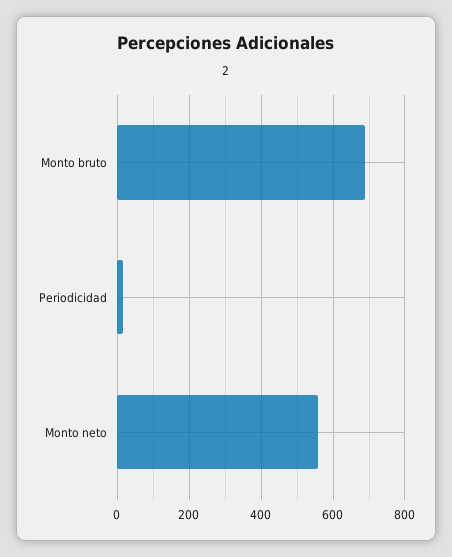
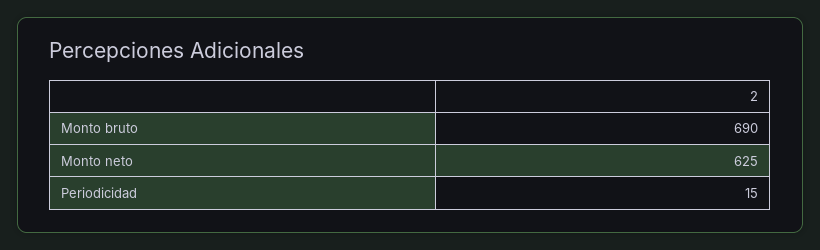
  {
    "Monto bruto": 690,
    "Periodicidad": 15,
-   "Monto neto": 560
+   "Monto neto": 625
  }

